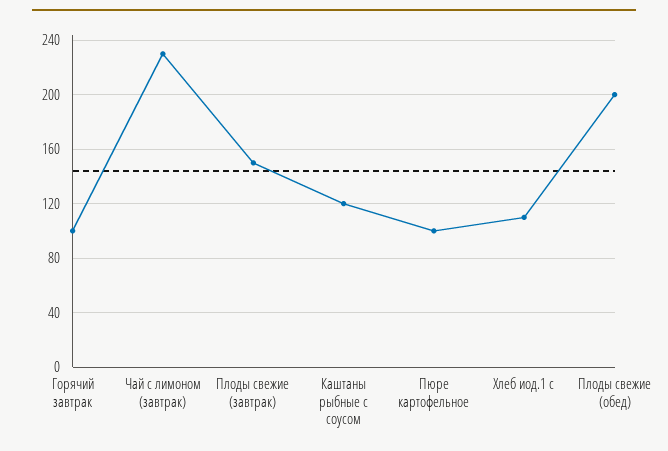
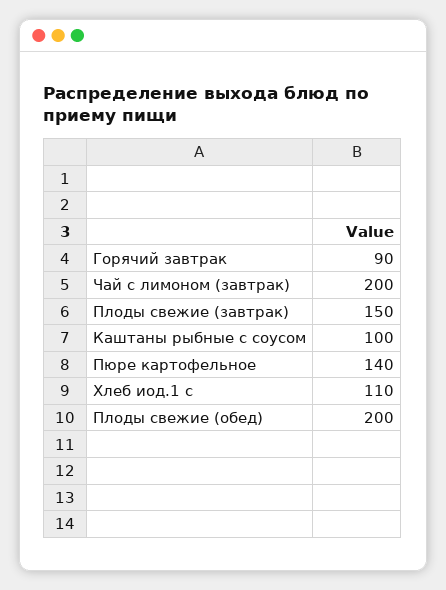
  {
-   "Горячий завтрак": 100,
+   "Горячий завтрак": 90,
-   "Чай с лимоном (завтрак)": 230,
+   "Чай с лимоном (завтрак)": 200,
    "Плоды свежие (завтрак)": 150,
-   "Каштаны рыбные с соусом": 120,
+   "Каштаны рыбные с соусом": 100,
-   "Пюре картофельное": 100,
+   "Пюре картофельное": 140,
    "Хлеб иод.1 с": 110,
    "Плоды свежие (обед)": 200
  }

